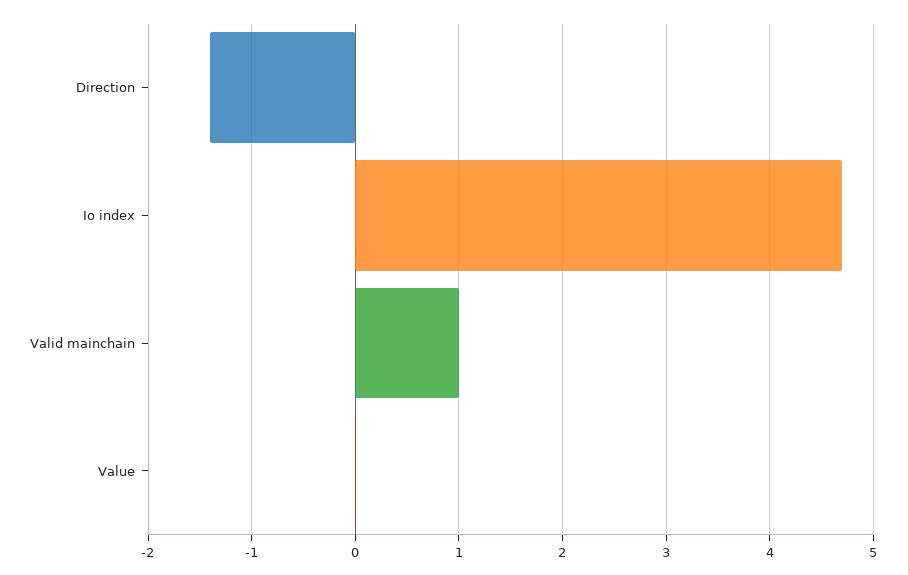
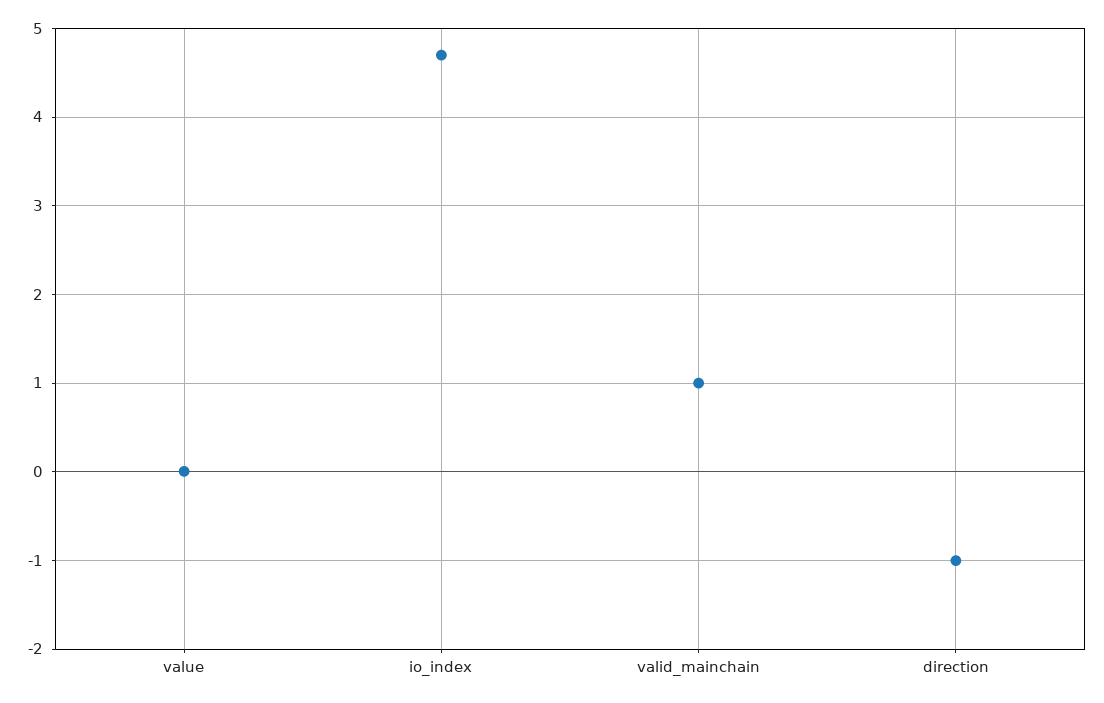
  {
-   "Direction": -1.4,
+   "Direction": -1,
    "Io index": 4.7,
    "Valid mainchain": 1,
    "Value": 0
  }

